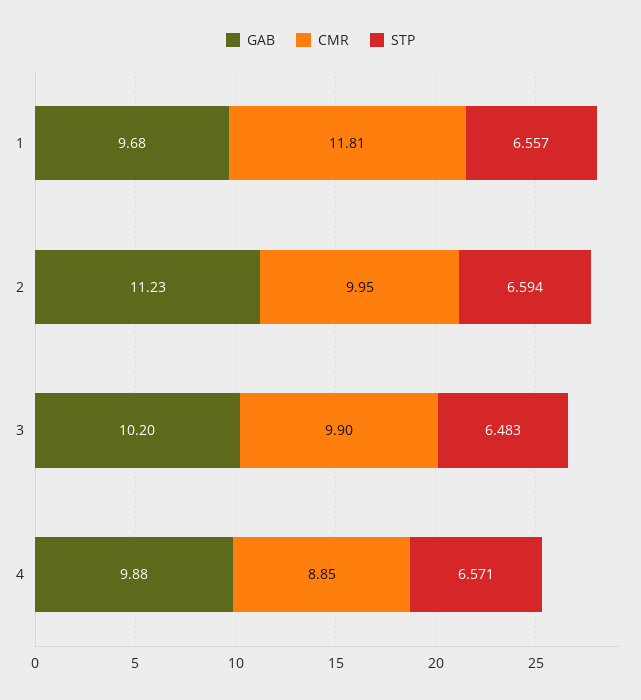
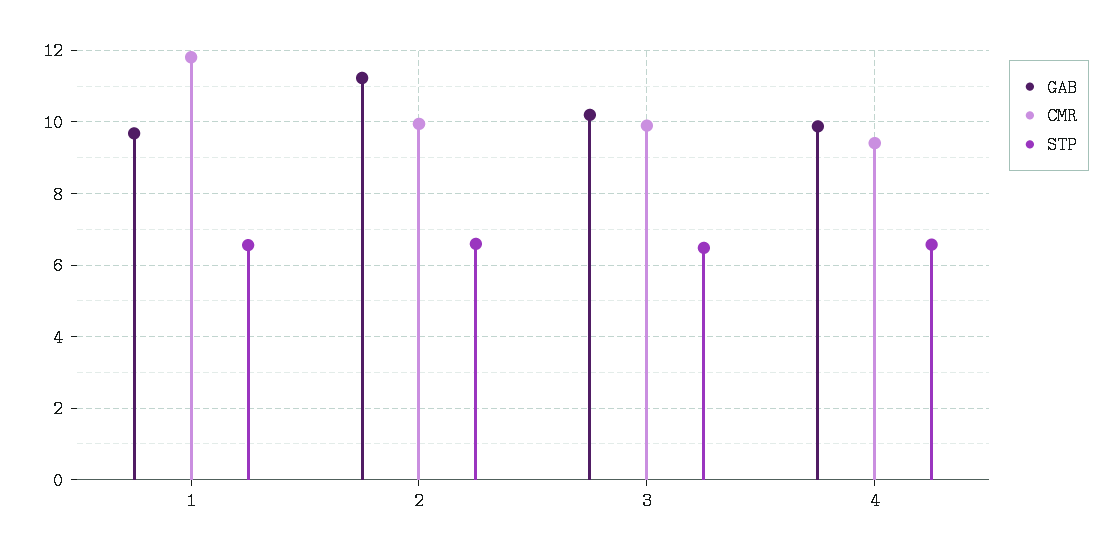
  {
    "GAB": {
      "1": 9.68,
      "2": 11.23,
      "3": 10.2,
      "4": 9.88
    },
    "CMR": {
      "1": 11.81,
      "2": 9.95,
      "3": 9.9,
-     "4": 8.85
+     "4": 9.4
    },
    "STP": {
      "1": 6.557,
      "2": 6.594,
      "3": 6.483,
      "4": 6.571
    }
  }

